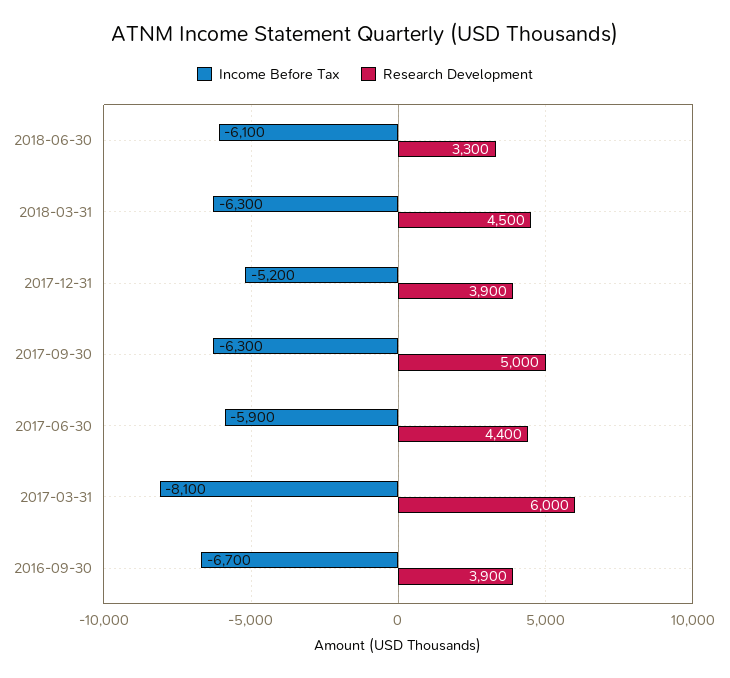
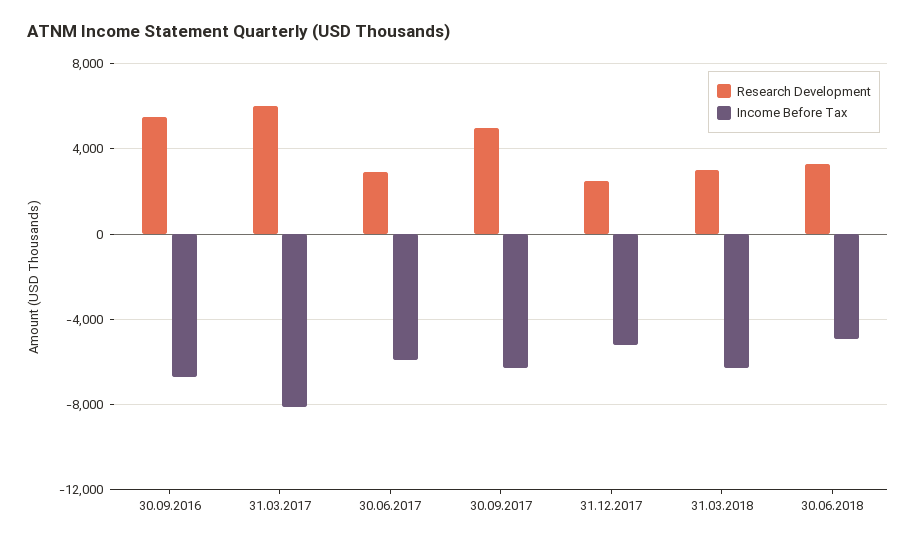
  {
    "Income Before Tax": {
-     "2018-06-30": -6100,
+     "2018-06-30": -5000,
      "2018-03-31": -6300,
      "2017-12-31": -5200,
      "2017-09-30": -6300,
      "2017-06-30": -5900,
      "2017-03-31": -8100,
      "2016-09-30": -6700
    },
    "Research Development": {
      "2018-06-30": 3300,
-     "2018-03-31": 4500,
+     "2018-03-31": 3000,
-     "2017-12-31": 3900,
+     "2017-12-31": 2500,
      "2017-09-30": 5000,
-     "2017-06-30": 4400,
+     "2017-06-30": 3000,
      "2017-03-31": 6000,
-     "2016-09-30": 3900
+     "2016-09-30": 5500
    }
  }

